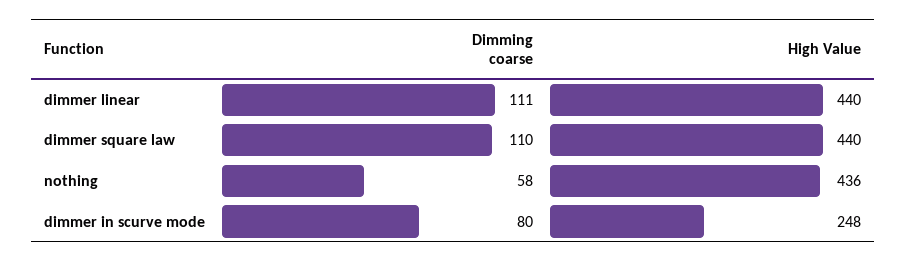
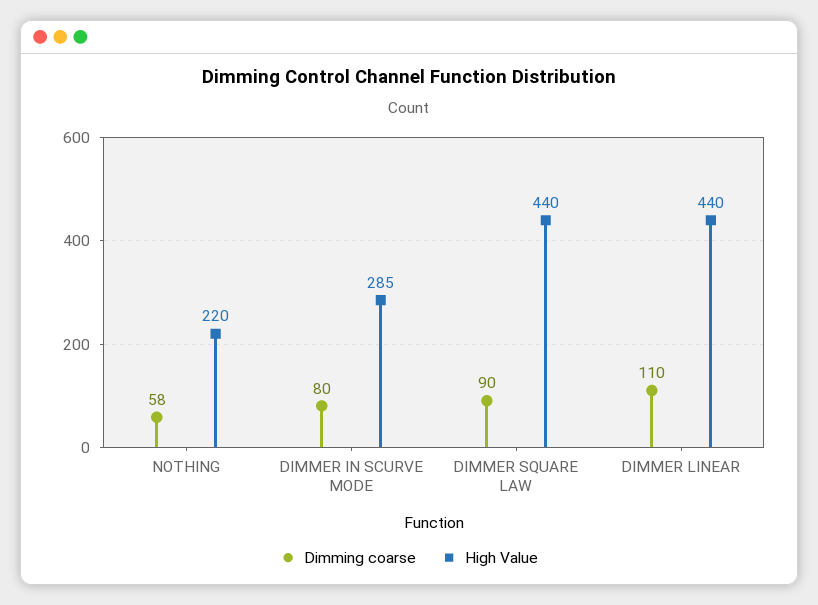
  {
    "Dimming coarse": {
-     "dimmer linear": 111,
+     "dimmer linear": 110,
-     "dimmer square law": 110,
+     "dimmer square law": 90,
      "nothing": 58,
      "dimmer in scurve mode": 80
    },
    "High Value": {
      "dimmer linear": 440,
      "dimmer square law": 440,
-     "nothing": 436,
+     "nothing": 220,
-     "dimmer in scurve mode": 248
+     "dimmer in scurve mode": 285
    }
  }

